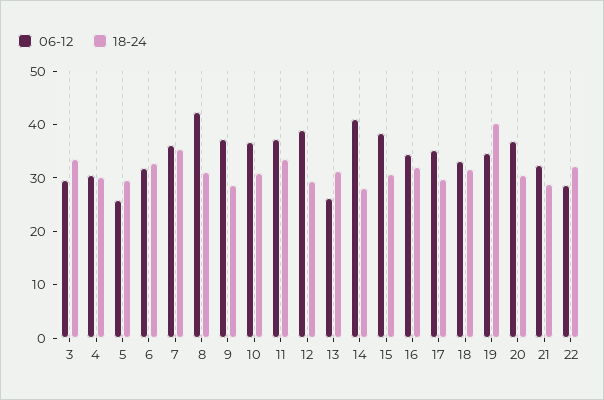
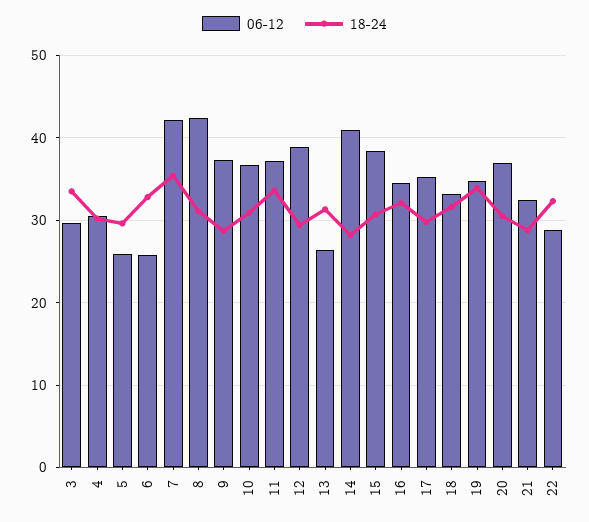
  {
    "06-12": {
      "3": 30,
      "4": 31,
      "5": 26,
-     "6": 32,
+     "6": 26,
-     "7": 36,
+     "7": 42,
      "8": 42,
      "9": 37,
      "10": 37,
      "11": 37,
      "12": 39,
      "13": 26,
      "14": 41,
      "15": 38,
      "16": 34,
      "17": 35,
      "18": 33,
      "19": 35,
      "20": 37,
      "21": 32,
      "22": 29
    },
    "18-24": {
      "3": 34,
      "4": 30,
      "5": 30,
      "6": 33,
      "7": 35,
      "8": 31,
      "9": 29,
      "10": 31,
      "11": 34,
      "12": 29,
      "13": 31,
      "14": 28,
      "15": 31,
      "16": 32,
      "17": 30,
      "18": 32,
-     "19": 40,
+     "19": 34,
      "20": 31,
      "21": 29,
      "22": 32
    }
  }

